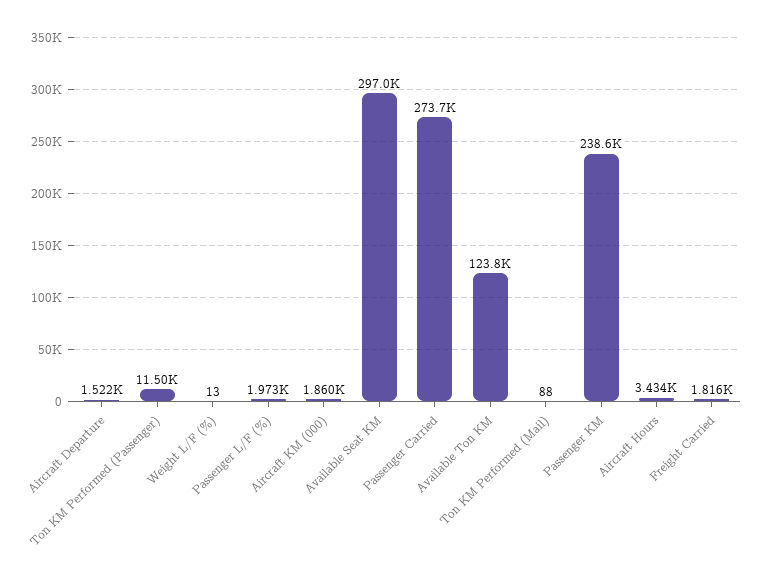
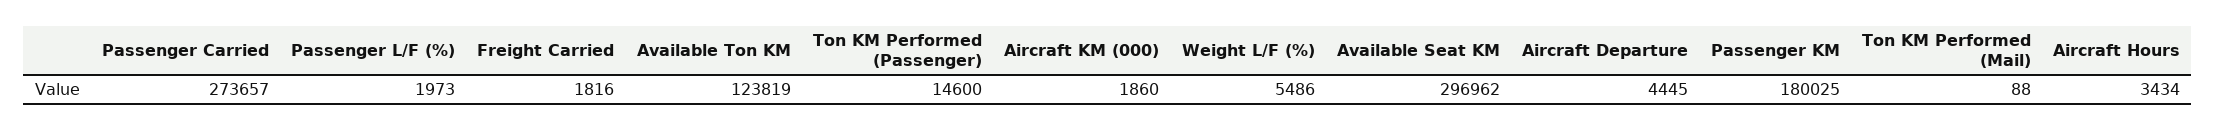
  {
-   "Aircraft Departure": 1522,
+   "Aircraft Departure": 4445,
-   "Ton KM Performed (Passenger)": 11500,
+   "Ton KM Performed (Passenger)": 14600,
-   "Weight L/F (%)": 13,
+   "Weight L/F (%)": 5486,
    "Passenger L/F (%)": 1973,
    "Aircraft KM (000)": 1860,
    "Available Seat KM": 296962,
    "Passenger Carried": 273657,
    "Available Ton KM": 123819,
    "Ton KM Performed (Mail)": 88,
-   "Passenger KM": 238600,
+   "Passenger KM": 180025,
    "Aircraft Hours": 3434,
    "Freight Carried": 1816
  }

